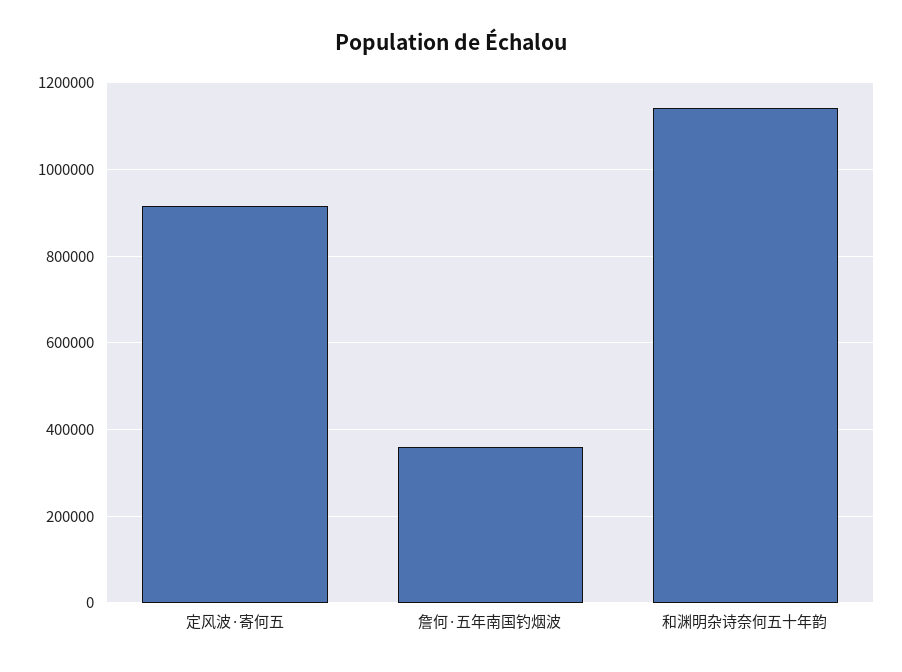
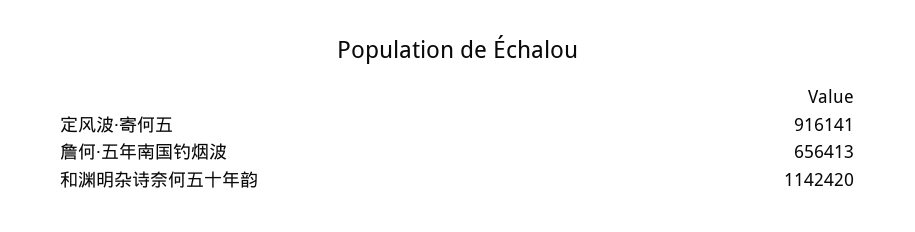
  {
    "定风波·寄何五": 916141,
-   "詹何·五年南国钓烟波": 360000,
+   "詹何·五年南国钓烟波": 656413,
    "和渊明杂诗奈何五十年韵": 1142420
  }

